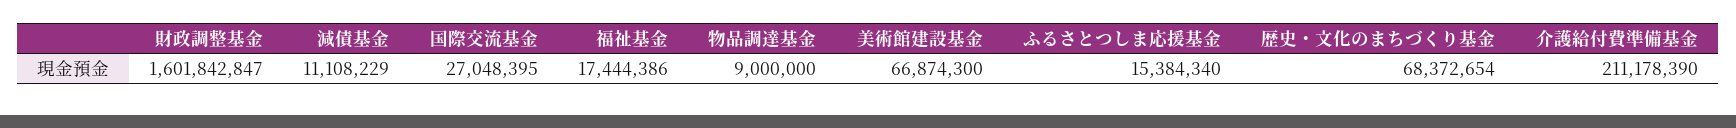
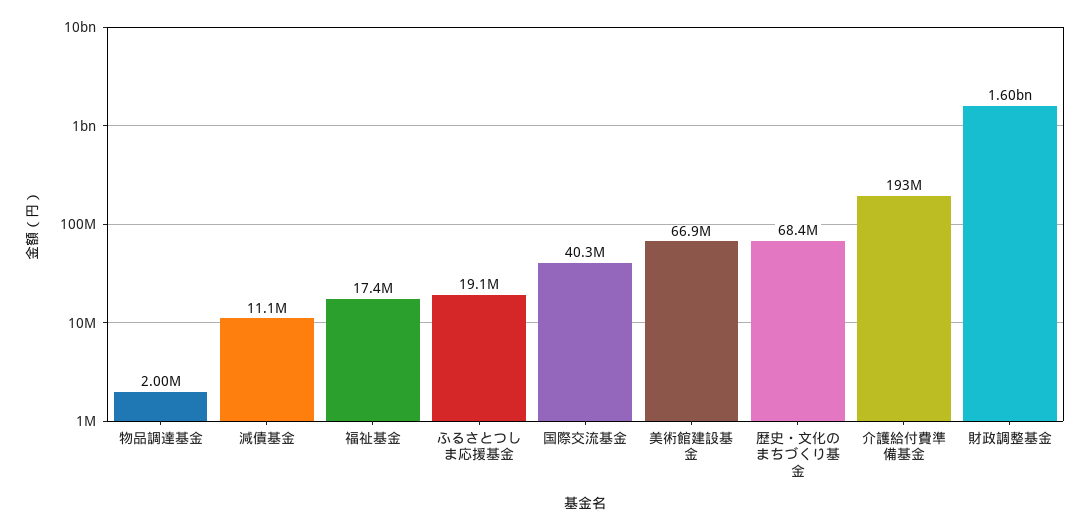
  {
    "財政調整基金": 1601842847,
    "減債基金": 11108229,
-   "国際交流基金": 27048395,
+   "国際交流基金": 40300000,
    "福祉基金": 17444386,
-   "物品調達基金": 9000000,
+   "物品調達基金": 2000000,
    "美術館建設基金": 66874300,
-   "ふるさとつしま応援基金": 15384340,
+   "ふるさとつしま応援基金": 19100000,
    "歴史・文化のまちづくり基金": 68372654,
-   "介護給付費準備基金": 211178390
+   "介護給付費準備基金": 193000000
  }

